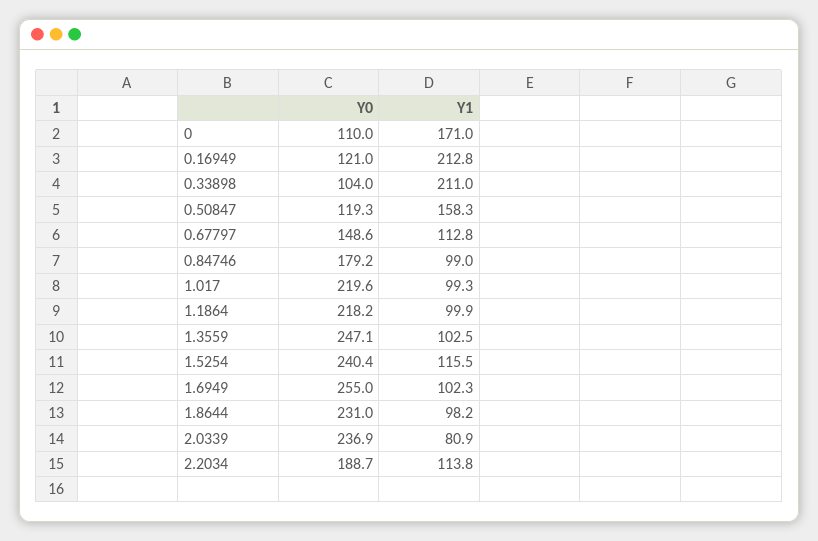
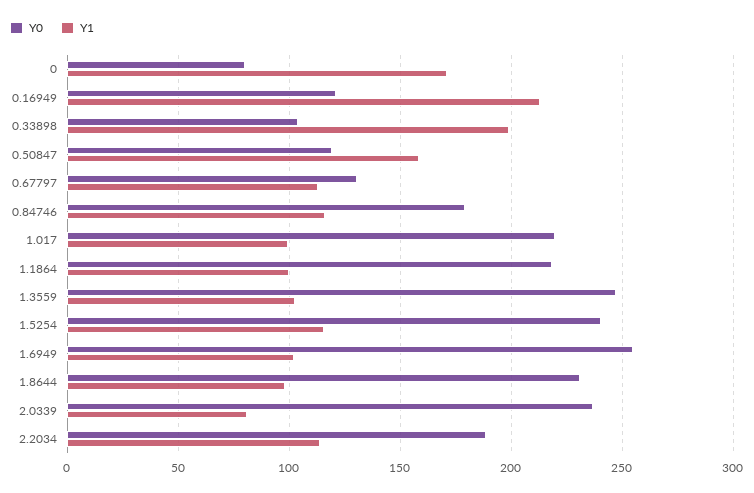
  {
    "Y0": {
-     "0": 110,
+     "0": 80,
      "0.16949": 121,
      "0.33898": 104,
      "0.50847": 119.3,
-     "0.67797": 148.6,
+     "0.67797": 130,
      "0.84746": 179.2,
      "1.017": 219.6,
      "1.1864": 218.2,
      "1.3559": 247.1,
      "1.5254": 240.4,
      "1.6949": 255,
      "1.8644": 231,
      "2.0339": 236.9,
      "2.2034": 188.7
    },
    "Y1": {
      "0": 171,
      "0.16949": 212.8,
-     "0.33898": 211,
+     "0.33898": 200,
      "0.50847": 158.3,
      "0.67797": 112.8,
-     "0.84746": 99,
+     "0.84746": 115,
      "1.017": 99.3,
      "1.1864": 99.9,
      "1.3559": 102.5,
      "1.5254": 115.5,
      "1.6949": 102.3,
      "1.8644": 98.2,
      "2.0339": 80.9,
      "2.2034": 113.8
    }
  }

